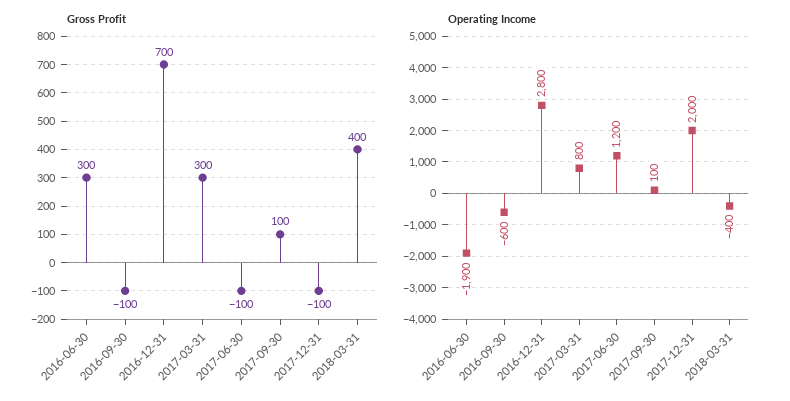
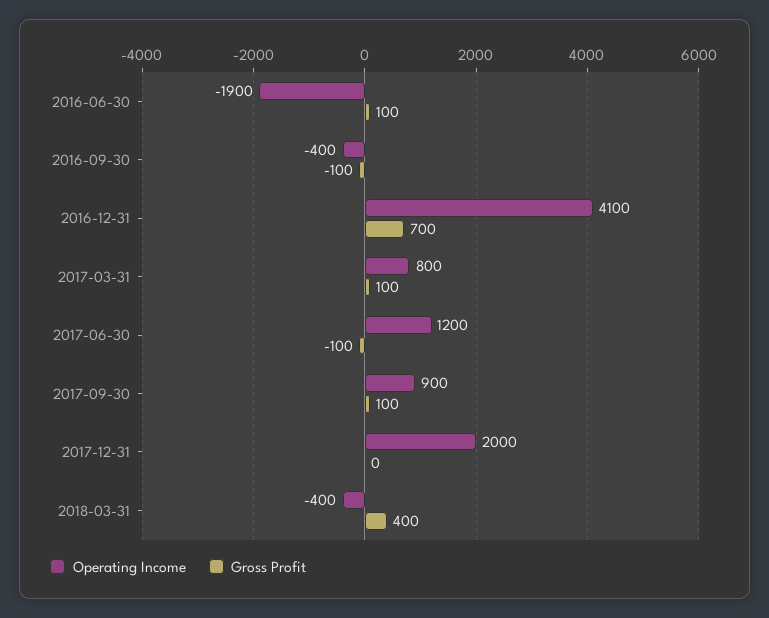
  {
    "Gross Profit": {
-     "2016-06-30": 300,
+     "2016-06-30": 100,
      "2016-09-30": -100,
      "2016-12-31": 700,
-     "2017-03-31": 300,
+     "2017-03-31": 100,
      "2017-06-30": -100,
      "2017-09-30": 100,
-     "2017-12-31": -100,
+     "2017-12-31": 0,
      "2018-03-31": 400
    },
    "Operating Income": {
      "2016-06-30": -1900,
-     "2016-09-30": -600,
+     "2016-09-30": -400,
-     "2016-12-31": 2800,
+     "2016-12-31": 4100,
      "2017-03-31": 800,
      "2017-06-30": 1200,
-     "2017-09-30": 100,
+     "2017-09-30": 900,
      "2017-12-31": 2000,
      "2018-03-31": -400
    }
  }

